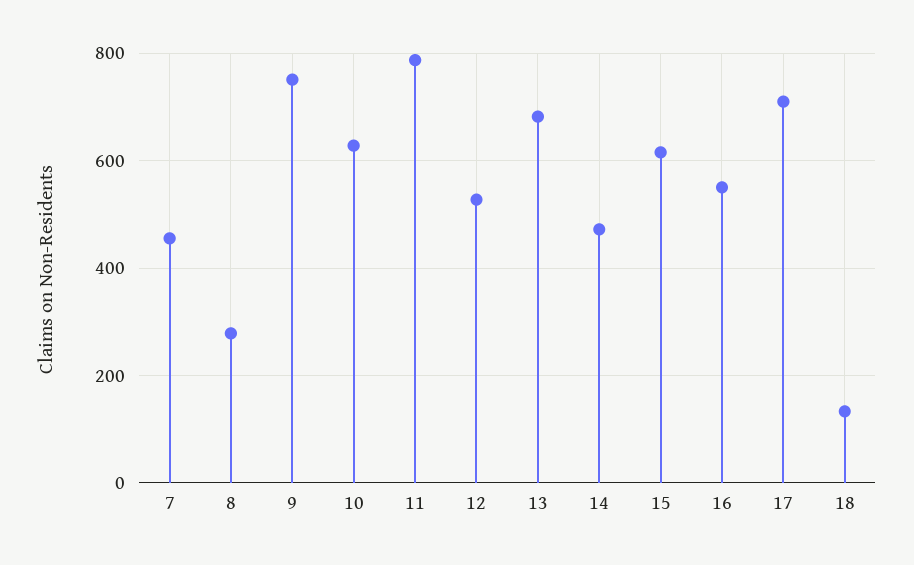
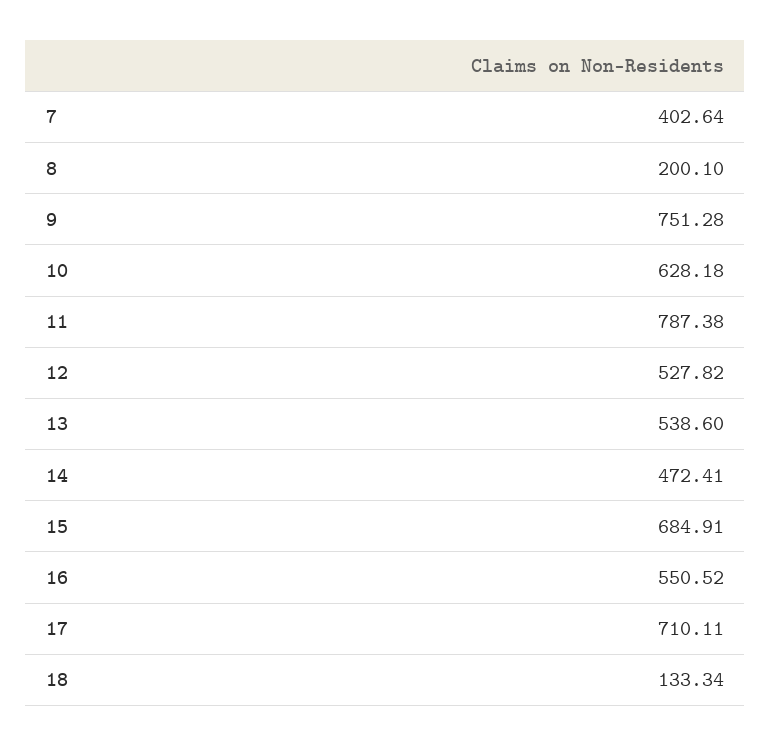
  {
-   "7": 460,
+   "7": 402.64,
-   "8": 280,
+   "8": 200.1,
    "9": 751.28,
    "10": 628.18,
    "11": 787.38,
    "12": 527.82,
-   "13": 680,
+   "13": 538.6,
    "14": 472.41,
-   "15": 620,
+   "15": 684.91,
    "16": 550.52,
    "17": 710.11,
    "18": 133.34
  }

